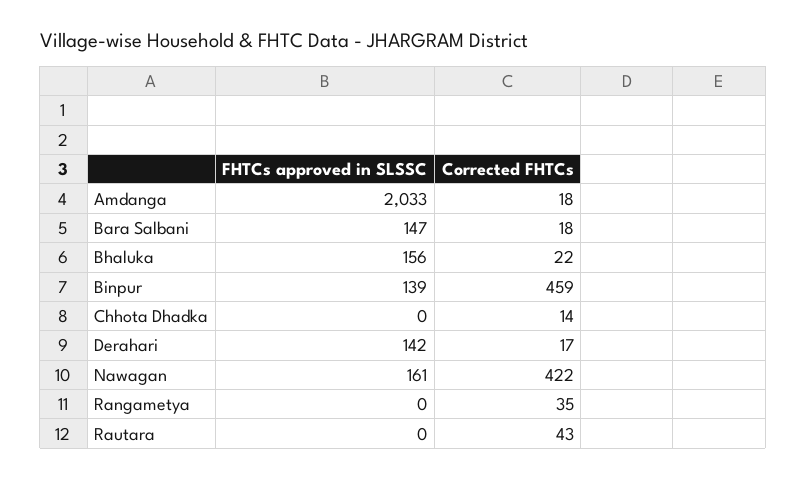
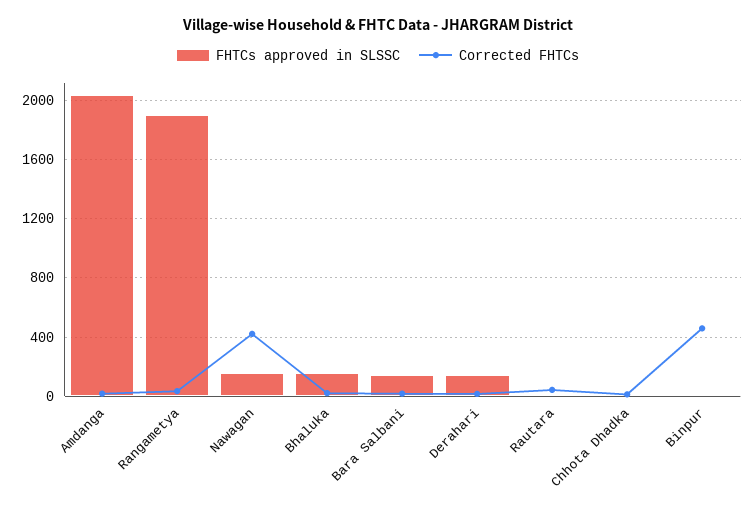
  {
    "FHTCs approved in SLSSC": {
      "Amdanga": 2033,
      "Bara Salbani": 147,
      "Bhaluka": 156,
-     "Binpur": 139,
+     "Binpur": 0,
      "Chhota Dhadka": 0,
      "Derahari": 142,
      "Nawagan": 161,
-     "Rangametya": 0,
+     "Rangametya": 1900,
      "Rautara": 0
    },
    "Corrected FHTCs": {
      "Amdanga": 18,
      "Bara Salbani": 18,
      "Bhaluka": 22,
      "Binpur": 459,
      "Chhota Dhadka": 14,
      "Derahari": 17,
      "Nawagan": 422,
      "Rangametya": 35,
      "Rautara": 43
    }
  }

